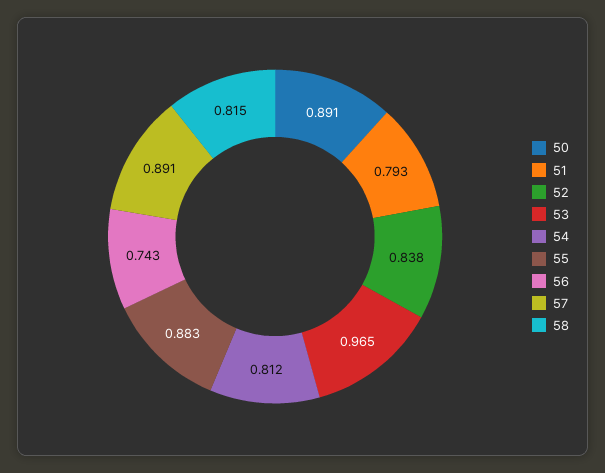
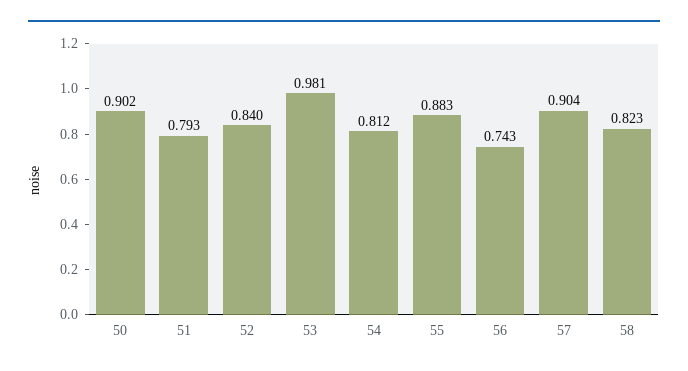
  {
-   "50": 0.891,
+   "50": 0.902,
    "51": 0.793,
-   "52": 0.838,
+   "52": 0.84,
-   "53": 0.965,
+   "53": 0.981,
    "54": 0.812,
    "55": 0.883,
    "56": 0.743,
-   "57": 0.891,
+   "57": 0.904,
-   "58": 0.815
+   "58": 0.823
  }

